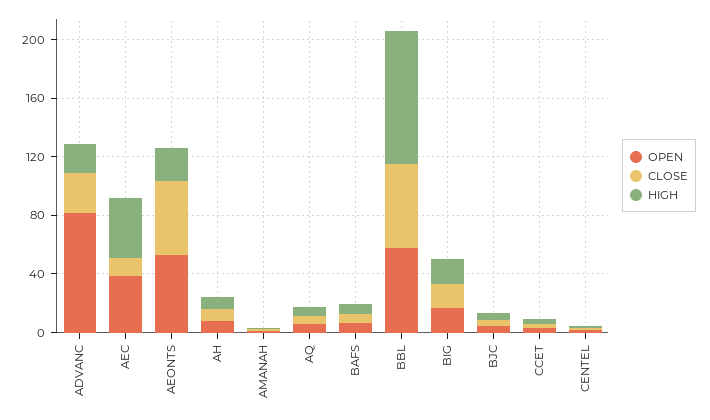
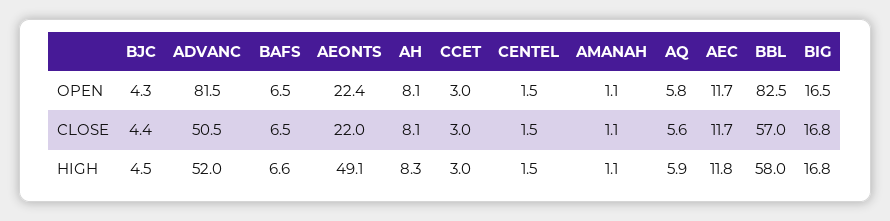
  {
    "OPEN": {
      "ADVANC": 81.5,
-     "AEC": 40,
+     "AEC": 11.7,
-     "AEONTS": 50,
+     "AEONTS": 22.4,
      "AH": 8.1,
      "AMANAH": 1.1,
      "AQ": 5.8,
      "BAFS": 6.5,
-     "BBL": 60,
+     "BBL": 82.5,
      "BIG": 16.5,
      "BJC": 4.3,
      "CCET": 3,
      "CENTEL": 1.5
    },
    "CLOSE": {
-     "ADVANC": 30,
+     "ADVANC": 50.5,
      "AEC": 11.7,
-     "AEONTS": 50,
+     "AEONTS": 22,
      "AH": 8.1,
      "AMANAH": 1.1,
      "AQ": 5.6,
      "BAFS": 6.5,
      "BBL": 57,
      "BIG": 16.8,
      "BJC": 4.4,
      "CCET": 3,
      "CENTEL": 1.5
    },
    "HIGH": {
-     "ADVANC": 20,
+     "ADVANC": 52,
-     "AEC": 40,
+     "AEC": 11.8,
-     "AEONTS": 20,
+     "AEONTS": 49.1,
      "AH": 8.3,
      "AMANAH": 1.1,
      "AQ": 5.9,
      "BAFS": 6.6,
-     "BBL": 90,
+     "BBL": 58,
      "BIG": 16.8,
      "BJC": 4.5,
      "CCET": 3,
      "CENTEL": 1.5
    }
  }

